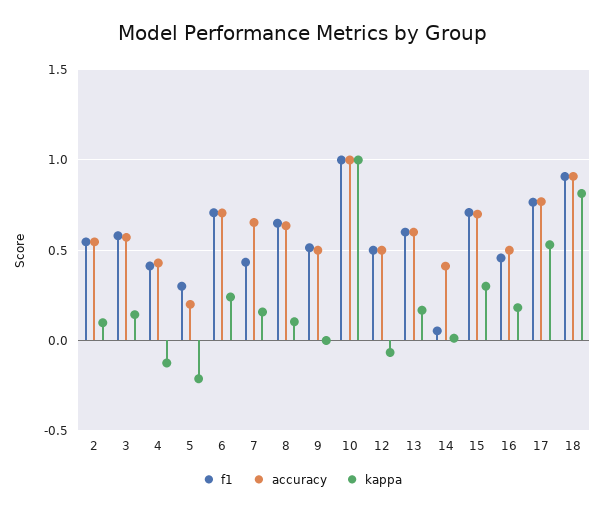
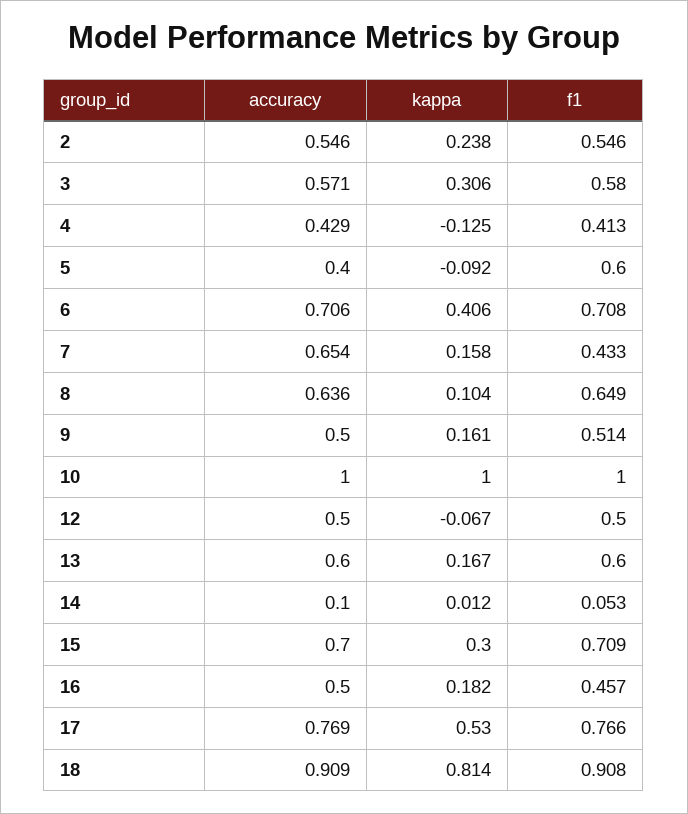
  {
    "f1": {
      "2": 0.546,
      "3": 0.58,
      "4": 0.413,
-     "5": 0.3,
+     "5": 0.6,
      "6": 0.708,
      "7": 0.433,
      "8": 0.649,
      "9": 0.514,
      "10": 1,
      "12": 0.5,
      "13": 0.6,
      "14": 0.053,
      "15": 0.709,
      "16": 0.457,
      "17": 0.766,
      "18": 0.908
    },
    "accuracy": {
      "2": 0.546,
      "3": 0.571,
      "4": 0.429,
-     "5": 0.2,
+     "5": 0.4,
      "6": 0.706,
      "7": 0.654,
      "8": 0.636,
      "9": 0.5,
      "10": 1,
      "12": 0.5,
      "13": 0.6,
-     "14": 0.4,
+     "14": 0.1,
      "15": 0.7,
      "16": 0.5,
      "17": 0.769,
      "18": 0.909
    },
    "kappa": {
-     "2": 0.1,
+     "2": 0.238,
-     "3": 0.15,
+     "3": 0.306,
      "4": -0.125,
-     "5": -0.2,
+     "5": -0.092,
-     "6": 0.25,
+     "6": 0.406,
      "7": 0.158,
      "8": 0.104,
-     "9": 0,
+     "9": 0.161,
      "10": 1,
      "12": -0.067,
      "13": 0.167,
      "14": 0.012,
      "15": 0.3,
      "16": 0.182,
      "17": 0.53,
      "18": 0.814
    }
  }

